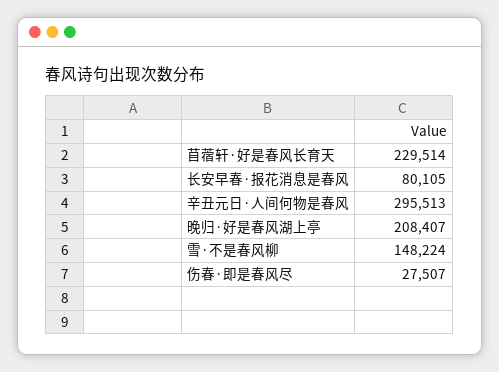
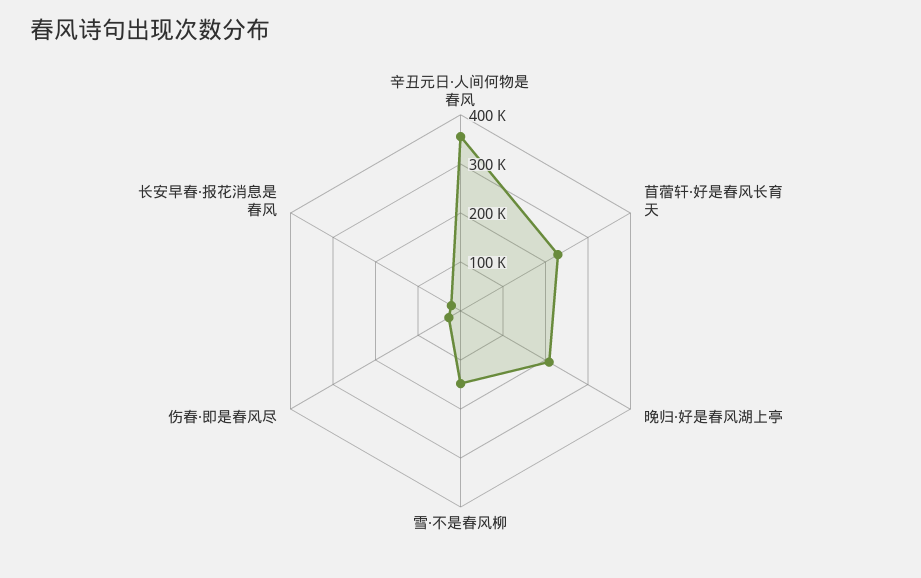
  {
    "苜蓿轩·好是春风长育天": 229514,
-   "长安早春·报花消息是春风": 80105,
+   "长安早春·报花消息是春风": 20000,
-   "辛丑元日·人间何物是春风": 295513,
+   "辛丑元日·人间何物是春风": 360000,
    "晚归·好是春风湖上亭": 208407,
    "雪·不是春风柳": 148224,
    "伤春·即是春风尽": 27507
  }

